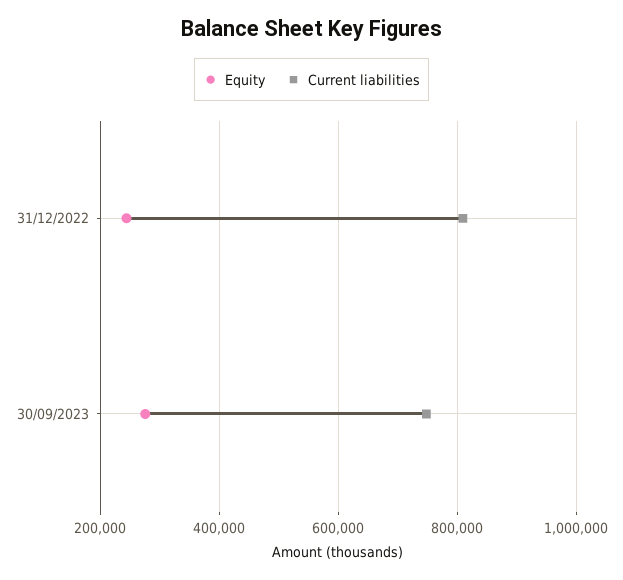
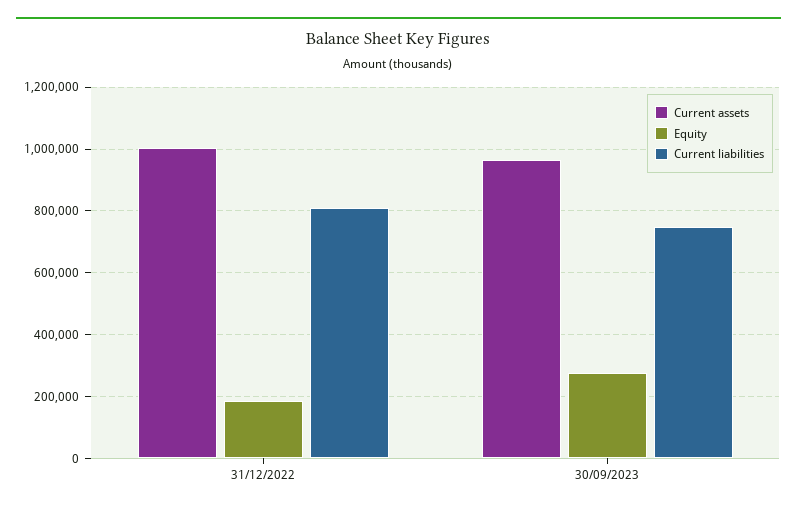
  {
    "Equity": {
-     "31/12/2022": 240000,
+     "31/12/2022": 180000,
      "30/09/2023": 280000
    },
    "Current liabilities": {
      "31/12/2022": 800000,
      "30/09/2023": 740000
-   }
+   },
+   "Current assets": {
+     "31/12/2022": 1000000,
+     "30/09/2023": 960000
+   }
  }

